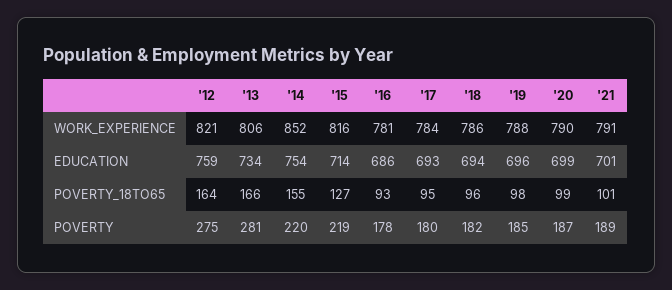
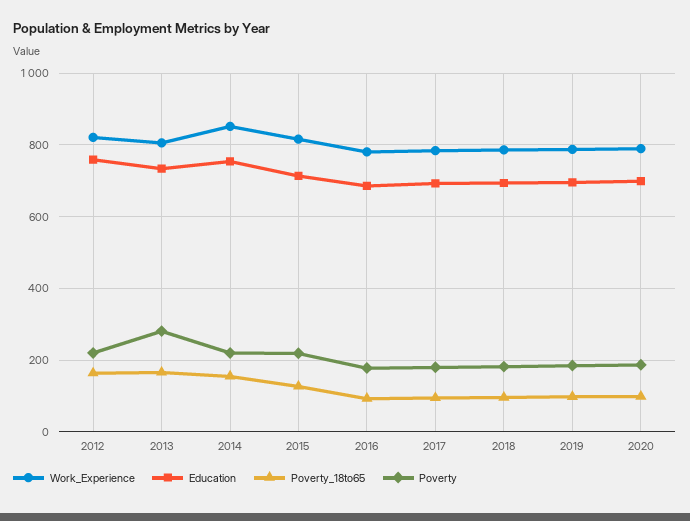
  {
    "WORK_EXPERIENCE": {
      "'12": 821,
      "'13": 806,
      "'14": 852,
      "'15": 816,
      "'16": 781,
      "'17": 784,
      "'18": 786,
      "'19": 788,
-     "'20": 790,
+     "'20": 790
-     "'21": 791
    },
    "EDUCATION": {
      "'12": 759,
      "'13": 734,
      "'14": 754,
      "'15": 714,
      "'16": 686,
      "'17": 693,
      "'18": 694,
      "'19": 696,
-     "'20": 699,
+     "'20": 699
-     "'21": 701
    },
    "POVERTY_18TO65": {
      "'12": 164,
      "'13": 166,
      "'14": 155,
      "'15": 127,
      "'16": 93,
      "'17": 95,
      "'18": 96,
      "'19": 98,
-     "'20": 99,
+     "'20": 99
-     "'21": 101
    },
    "POVERTY": {
-     "'12": 275,
+     "'12": 220,
      "'13": 281,
      "'14": 220,
      "'15": 219,
      "'16": 178,
      "'17": 180,
      "'18": 182,
      "'19": 185,
-     "'20": 187,
+     "'20": 187
-     "'21": 189
    }
  }

